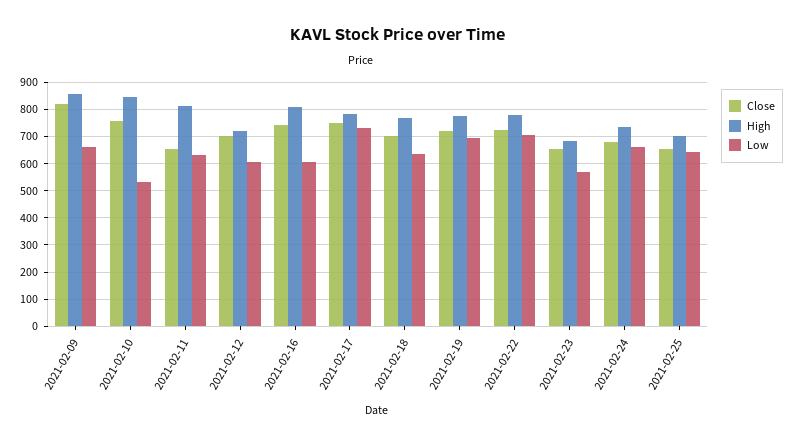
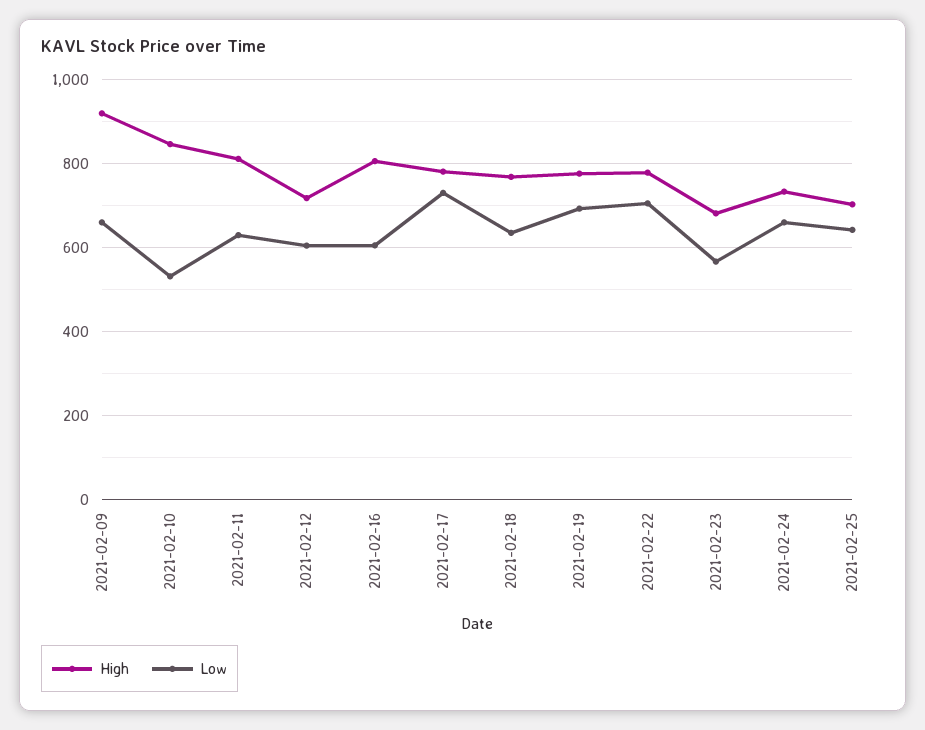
  {
-   "Close": {
-     "2021-02-09": 825,
-     "2021-02-10": 750,
-     "2021-02-11": 650,
-     "2021-02-12": 700,
-     "2021-02-16": 750,
-     "2021-02-17": 750,
-     "2021-02-18": 700,
-     "2021-02-19": 725,
-     "2021-02-22": 725,
-     "2021-02-23": 650,
-     "2021-02-24": 675,
-     "2021-02-25": 650
-   },
    "High": {
-     "2021-02-09": 850,
+     "2021-02-09": 920,
      "2021-02-10": 840,
      "2021-02-11": 820,
      "2021-02-12": 720,
      "2021-02-16": 800,
      "2021-02-17": 780,
      "2021-02-18": 760,
      "2021-02-19": 780,
      "2021-02-22": 780,
      "2021-02-23": 680,
      "2021-02-24": 740,
      "2021-02-25": 700
    },
    "Low": {
      "2021-02-09": 660,
      "2021-02-10": 540,
      "2021-02-11": 640,
      "2021-02-12": 600,
      "2021-02-16": 600,
      "2021-02-17": 740,
      "2021-02-18": 640,
      "2021-02-19": 700,
      "2021-02-22": 700,
      "2021-02-23": 560,
      "2021-02-24": 660,
      "2021-02-25": 640
    }
  }

